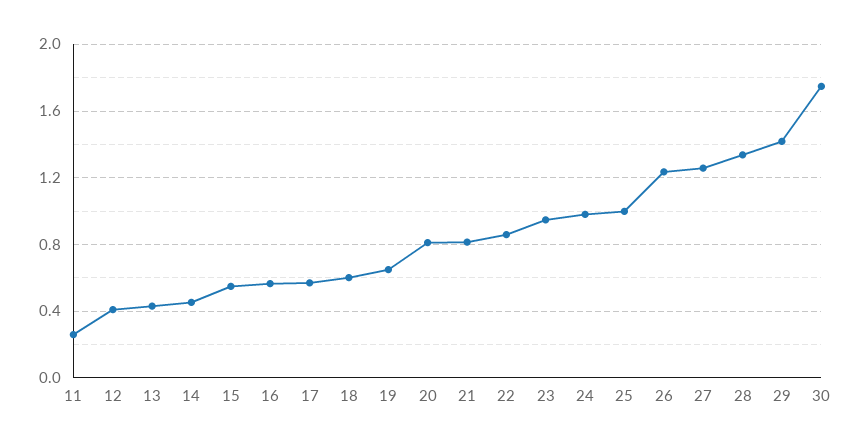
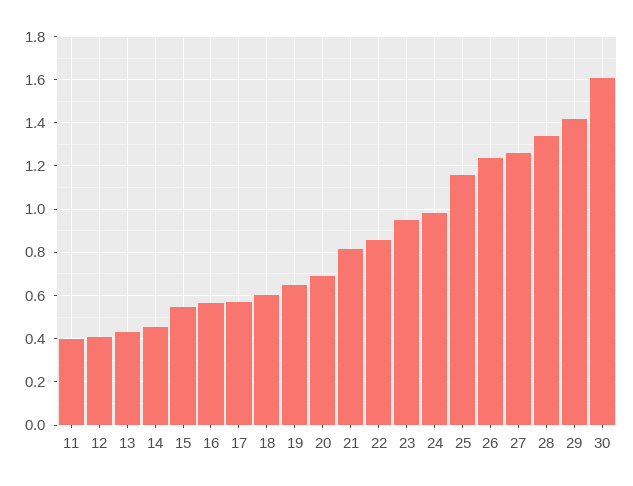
  {
-   "11": 0.25,
+   "11": 0.4,
    "12": 0.4,
    "13": 0.45,
    "14": 0.45,
    "15": 0.55,
    "16": 0.55,
    "17": 0.55,
    "18": 0.6,
    "19": 0.65,
-   "20": 0.8,
+   "20": 0.7,
    "21": 0.8,
    "22": 0.85,
    "23": 0.95,
    "24": 1,
-   "25": 1,
+   "25": 1.15,
    "26": 1.25,
    "27": 1.25,
    "28": 1.35,
    "29": 1.4,
-   "30": 1.75
+   "30": 1.6
  }

